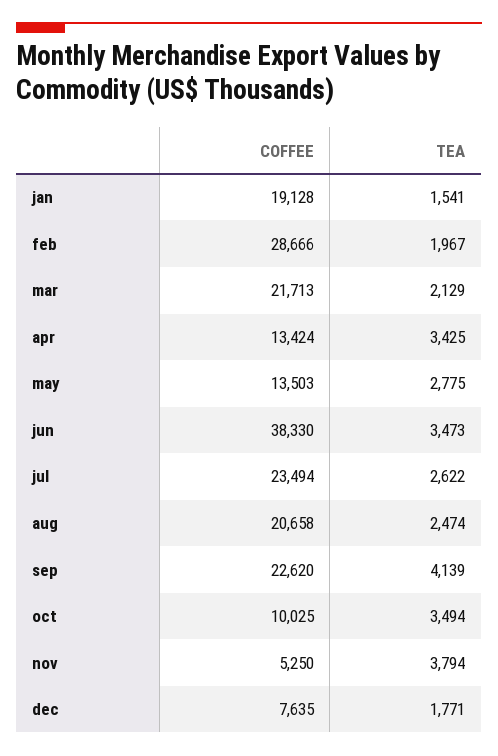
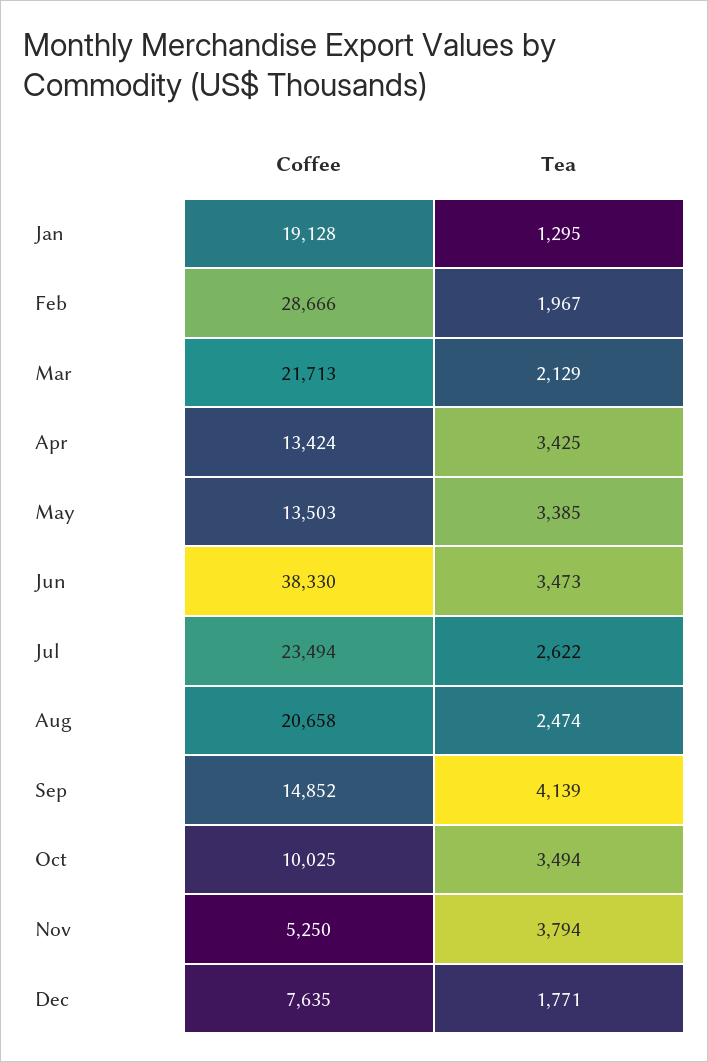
  {
    "COFFEE": {
      "jan": 19128,
      "feb": 28666,
      "mar": 21713,
      "apr": 13424,
      "may": 13503,
      "jun": 38330,
      "jul": 23494,
      "aug": 20658,
-     "sep": 22620,
+     "sep": 14852,
      "oct": 10025,
      "nov": 5250,
      "dec": 7635
    },
    "TEA": {
-     "jan": 1541,
+     "jan": 1295,
      "feb": 1967,
      "mar": 2129,
      "apr": 3425,
-     "may": 2775,
+     "may": 3385,
      "jun": 3473,
      "jul": 2622,
      "aug": 2474,
      "sep": 4139,
      "oct": 3494,
      "nov": 3794,
      "dec": 1771
    }
  }

